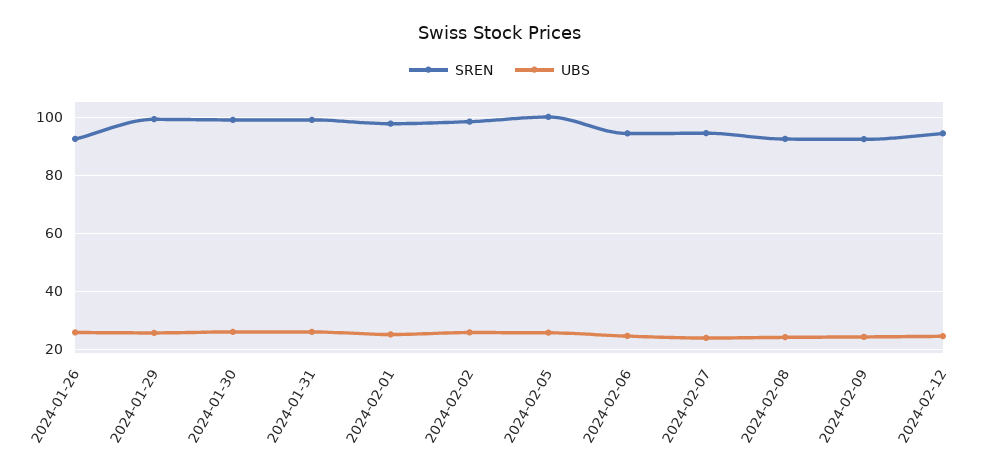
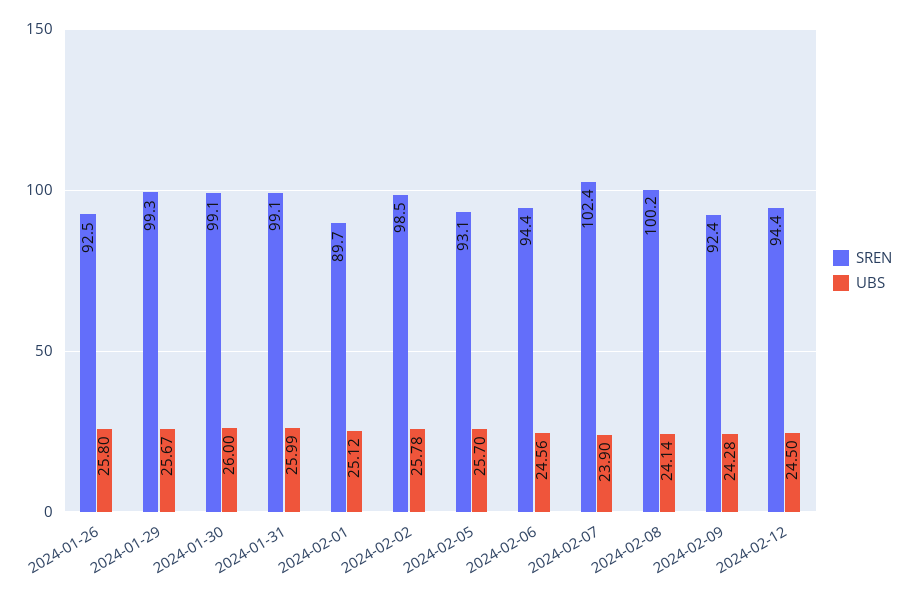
  {
    "SREN": {
      "2024-01-26": 92.5,
      "2024-01-29": 99.3,
      "2024-01-30": 99.1,
      "2024-01-31": 99.1,
-     "2024-02-01": 97.5,
+     "2024-02-01": 89.7,
      "2024-02-02": 98.5,
-     "2024-02-05": 100,
+     "2024-02-05": 93.1,
      "2024-02-06": 94.4,
-     "2024-02-07": 95,
+     "2024-02-07": 102.4,
-     "2024-02-08": 92.5,
+     "2024-02-08": 100.2,
      "2024-02-09": 92.4,
      "2024-02-12": 94.4
    },
    "UBS": {
      "2024-01-26": 25.8,
      "2024-01-29": 25.67,
      "2024-01-30": 26,
      "2024-01-31": 25.99,
      "2024-02-01": 25.12,
      "2024-02-02": 25.78,
      "2024-02-05": 25.7,
      "2024-02-06": 24.56,
      "2024-02-07": 23.9,
      "2024-02-08": 24.14,
      "2024-02-09": 24.28,
      "2024-02-12": 24.5
    }
  }

